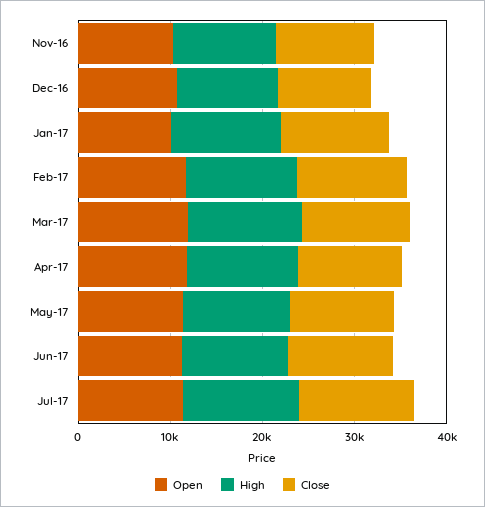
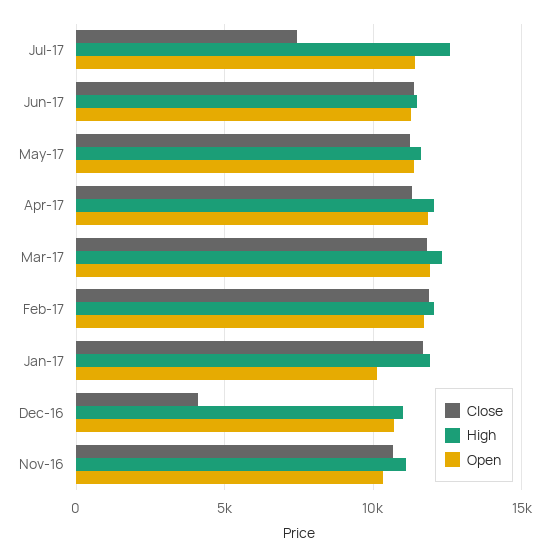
  {
    "Open": {
      "Nov-16": 10500,
      "Dec-16": 10500,
      "Jan-17": 10000,
      "Feb-17": 11500,
      "Mar-17": 12000,
      "Apr-17": 12000,
      "May-17": 11500,
      "Jun-17": 11500,
      "Jul-17": 11500
    },
    "High": {
      "Nov-16": 11000,
      "Dec-16": 11000,
      "Jan-17": 12000,
      "Feb-17": 12000,
      "Mar-17": 12500,
      "Apr-17": 12000,
      "May-17": 11500,
      "Jun-17": 11500,
      "Jul-17": 12500
    },
    "Close": {
      "Nov-16": 10500,
-     "Dec-16": 10000,
+     "Dec-16": 4000,
      "Jan-17": 11500,
      "Feb-17": 12000,
      "Mar-17": 12000,
      "Apr-17": 11500,
      "May-17": 11000,
      "Jun-17": 11500,
-     "Jul-17": 12000
+     "Jul-17": 7500
    }
  }

